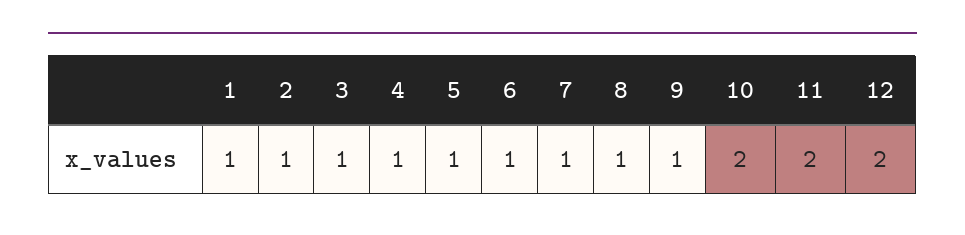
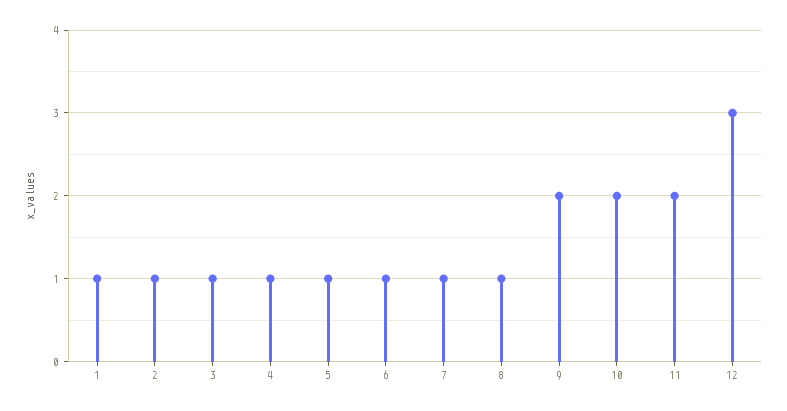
  {
    "1": 1,
    "2": 1,
    "3": 1,
    "4": 1,
    "5": 1,
    "6": 1,
    "7": 1,
    "8": 1,
-   "9": 1,
+   "9": 2,
    "10": 2,
    "11": 2,
-   "12": 2
+   "12": 3
  }

